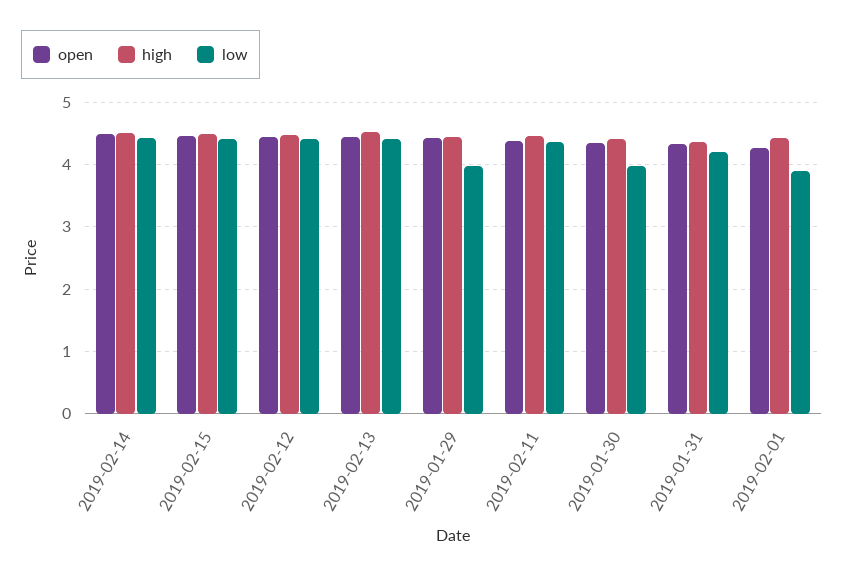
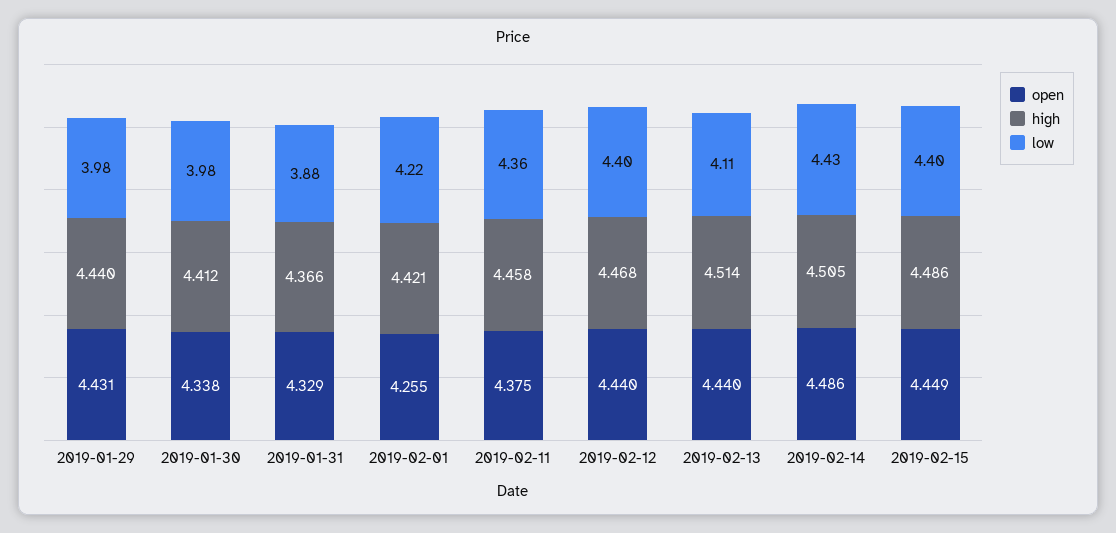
  {
    "open": {
      "2019-02-14": 4.486,
      "2019-02-15": 4.449,
      "2019-02-12": 4.44,
      "2019-02-13": 4.44,
      "2019-01-29": 4.431,
      "2019-02-11": 4.375,
      "2019-01-30": 4.338,
      "2019-01-31": 4.329,
      "2019-02-01": 4.255
    },
    "high": {
      "2019-02-14": 4.505,
      "2019-02-15": 4.486,
      "2019-02-12": 4.468,
      "2019-02-13": 4.514,
      "2019-01-29": 4.44,
      "2019-02-11": 4.458,
      "2019-01-30": 4.412,
      "2019-01-31": 4.366,
      "2019-02-01": 4.421
    },
    "low": {
      "2019-02-14": 4.43,
      "2019-02-15": 4.4,
      "2019-02-12": 4.4,
-     "2019-02-13": 4.4,
+     "2019-02-13": 4.11,
      "2019-01-29": 3.98,
      "2019-02-11": 4.36,
      "2019-01-30": 3.98,
-     "2019-01-31": 4.2,
+     "2019-01-31": 3.88,
-     "2019-02-01": 3.9
+     "2019-02-01": 4.22
    }
  }

